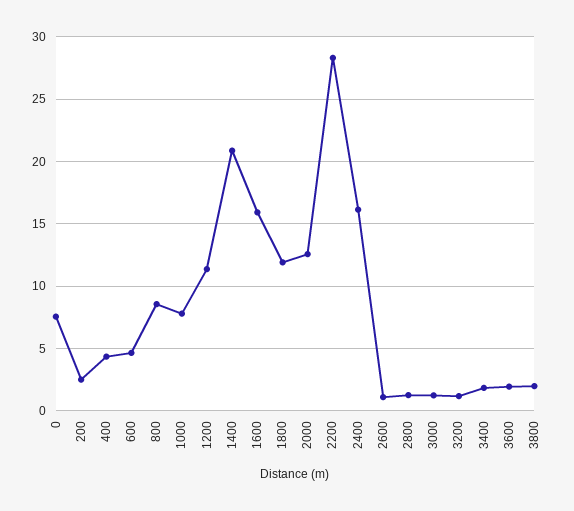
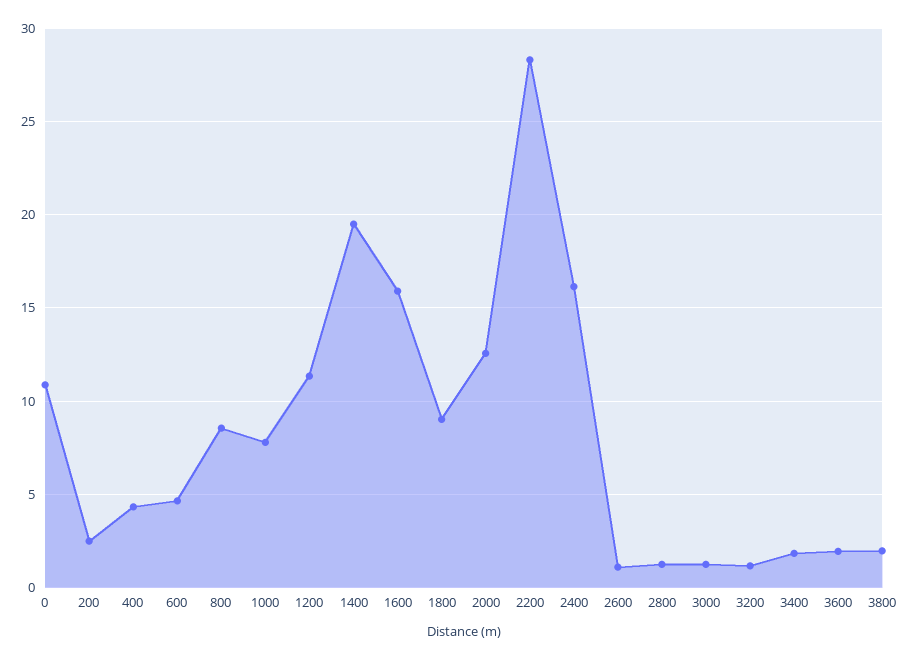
  {
-   "0": 7.5,
+   "0": 11,
    "200": 2.5,
    "400": 4.5,
    "600": 4.5,
    "800": 8.5,
    "1000": 8,
    "1200": 11.5,
-   "1400": 21,
+   "1400": 19.5,
    "1600": 16,
-   "1800": 12,
+   "1800": 9,
    "2000": 12.5,
    "2200": 28.5,
    "2400": 16,
    "2600": 1,
    "2800": 1.5,
    "3000": 1,
    "3200": 1,
    "3400": 2,
    "3600": 2,
    "3800": 2
  }

